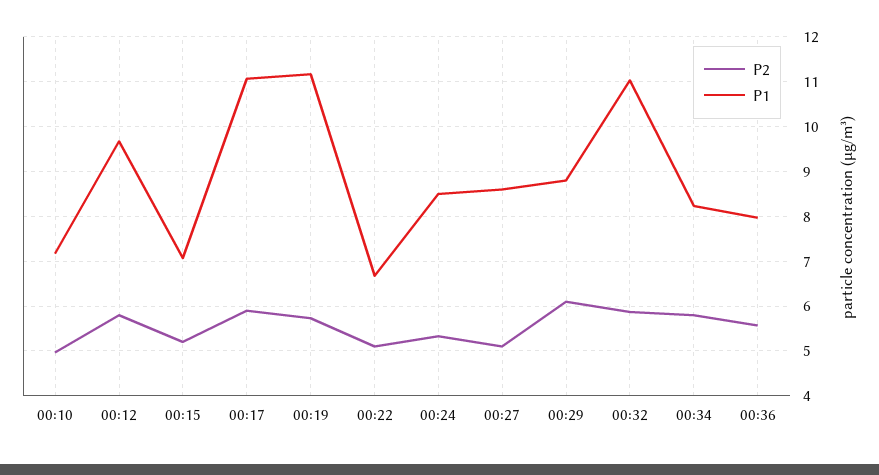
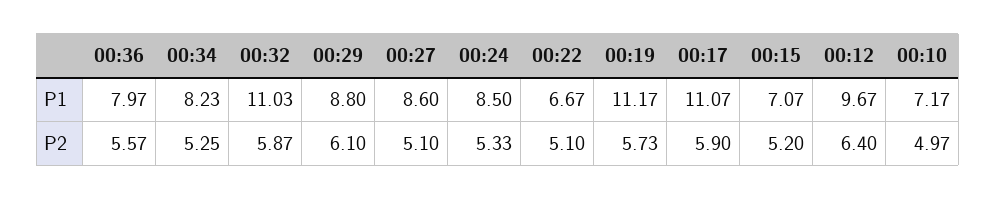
  {
    "P2": {
      "00:10": 4.97,
-     "00:12": 5.8,
+     "00:12": 6.4,
      "00:15": 5.2,
      "00:17": 5.9,
      "00:19": 5.73,
      "00:22": 5.1,
      "00:24": 5.33,
      "00:27": 5.1,
      "00:29": 6.1,
      "00:32": 5.87,
-     "00:34": 5.8,
+     "00:34": 5.25,
      "00:36": 5.57
    },
    "P1": {
      "00:10": 7.17,
      "00:12": 9.67,
      "00:15": 7.07,
      "00:17": 11.07,
      "00:19": 11.17,
      "00:22": 6.67,
      "00:24": 8.5,
      "00:27": 8.6,
      "00:29": 8.8,
      "00:32": 11.03,
      "00:34": 8.23,
      "00:36": 7.97
    }
  }

